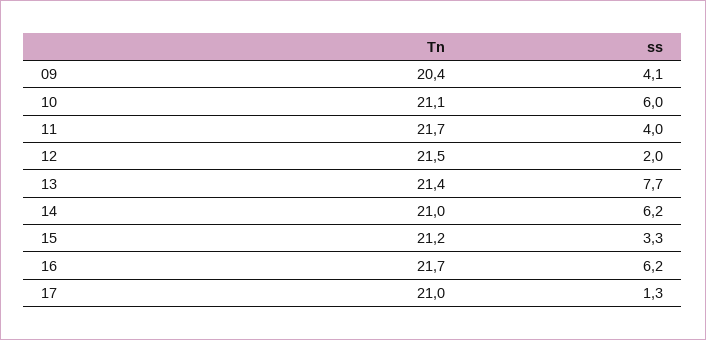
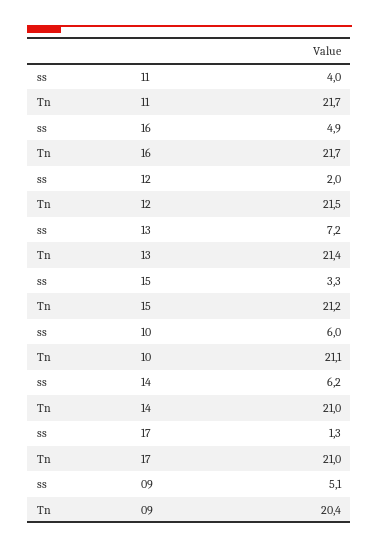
  {
    "Tn": {
      "09": 20.4,
      "10": 21.1,
      "11": 21.7,
      "12": 21.5,
      "13": 21.4,
      "14": 21,
      "15": 21.2,
      "16": 21.7,
      "17": 21
    },
    "ss": {
-     "09": 4.1,
+     "09": 5.1,
      "10": 6,
      "11": 4,
      "12": 2,
-     "13": 7.7,
+     "13": 7.2,
      "14": 6.2,
      "15": 3.3,
-     "16": 6.2,
+     "16": 4.9,
      "17": 1.3
    }
  }

